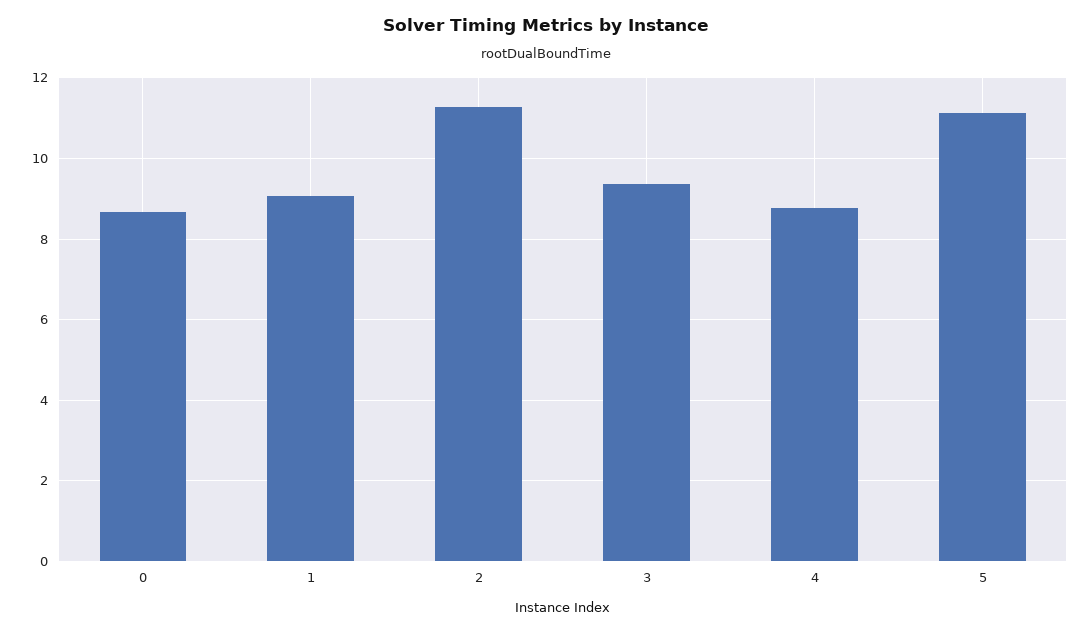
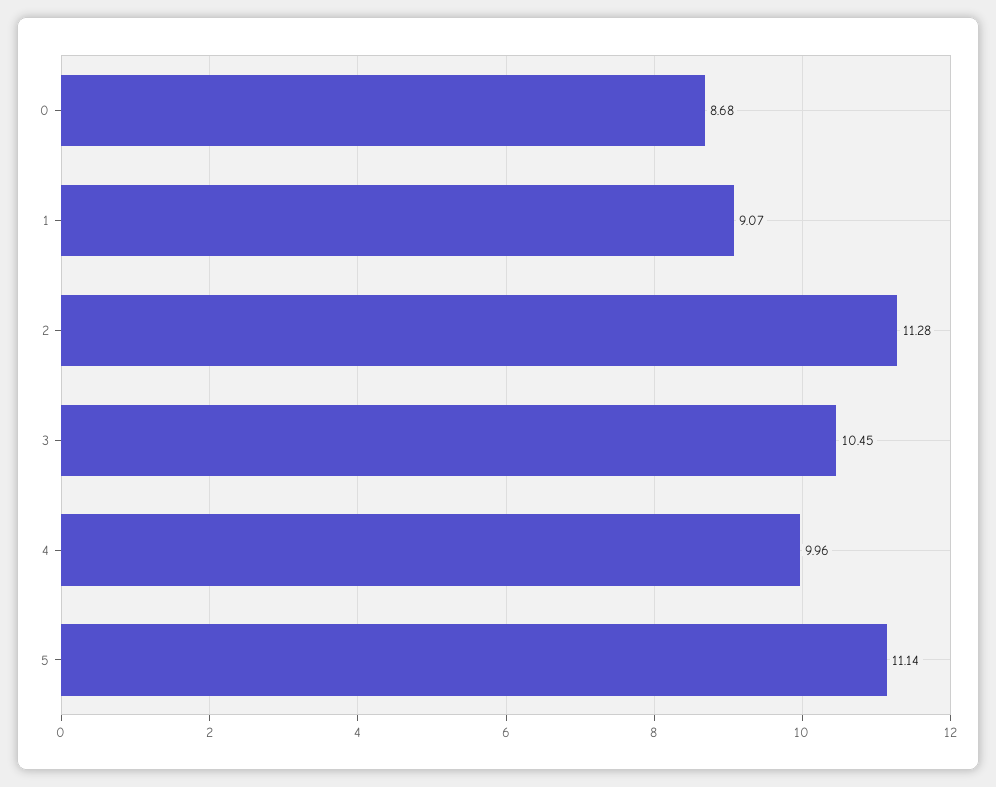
  {
    "0": 8.68,
    "1": 9.07,
    "2": 11.28,
-   "3": 9.4,
+   "3": 10.45,
-   "4": 8.8,
+   "4": 9.96,
    "5": 11.14
  }

